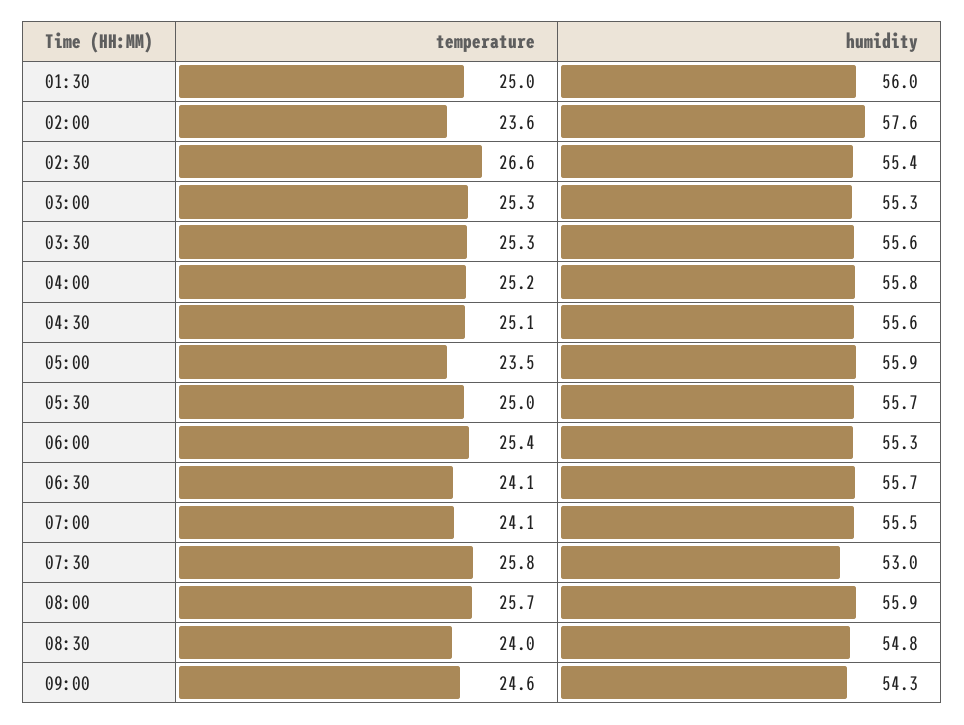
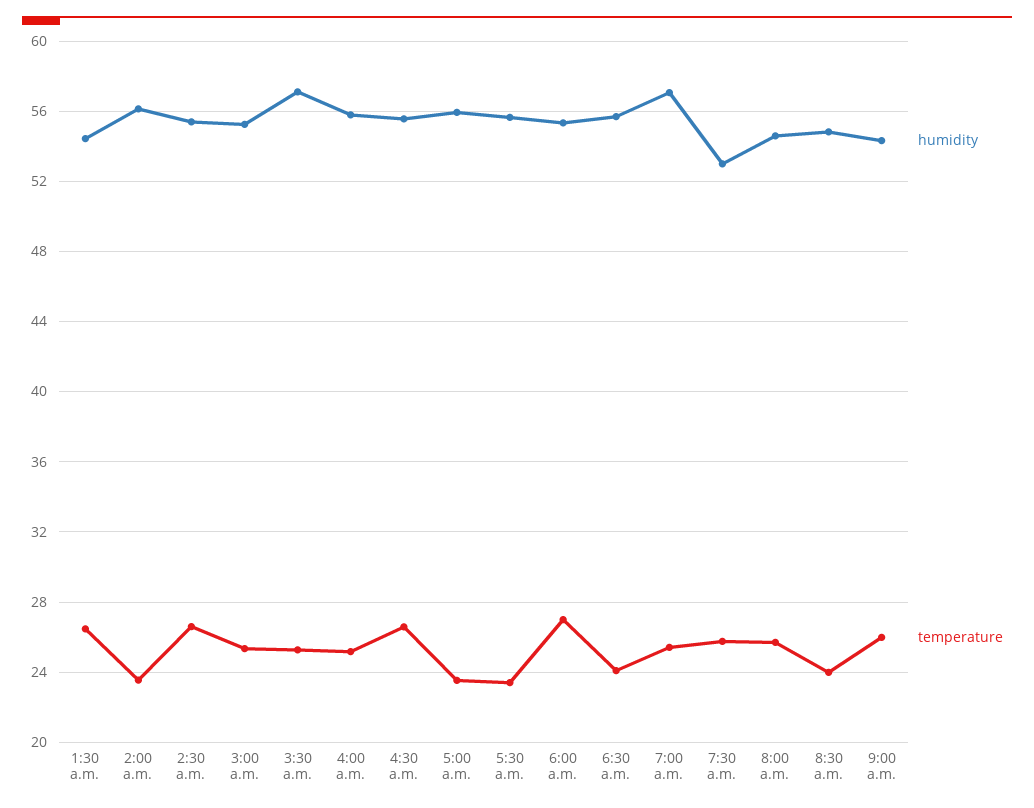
  {
    "temperature": {
-     "01:30": 25,
+     "01:30": 26.5,
      "02:00": 23.6,
      "02:30": 26.6,
      "03:00": 25.3,
      "03:30": 25.3,
      "04:00": 25.2,
-     "04:30": 25.1,
+     "04:30": 26.5,
      "05:00": 23.5,
-     "05:30": 25,
+     "05:30": 23.5,
-     "06:00": 25.4,
+     "06:00": 27,
      "06:30": 24.1,
-     "07:00": 24.1,
+     "07:00": 25.5,
      "07:30": 25.8,
      "08:00": 25.7,
      "08:30": 24,
-     "09:00": 24.6
+     "09:00": 26
    },
    "humidity": {
-     "01:30": 56,
+     "01:30": 54.5,
-     "02:00": 57.6,
+     "02:00": 56,
      "02:30": 55.4,
      "03:00": 55.3,
-     "03:30": 55.6,
+     "03:30": 57,
      "04:00": 55.8,
      "04:30": 55.6,
      "05:00": 55.9,
      "05:30": 55.7,
      "06:00": 55.3,
      "06:30": 55.7,
-     "07:00": 55.5,
+     "07:00": 57,
      "07:30": 53,
-     "08:00": 55.9,
+     "08:00": 54.5,
      "08:30": 54.8,
      "09:00": 54.3
    }
  }

